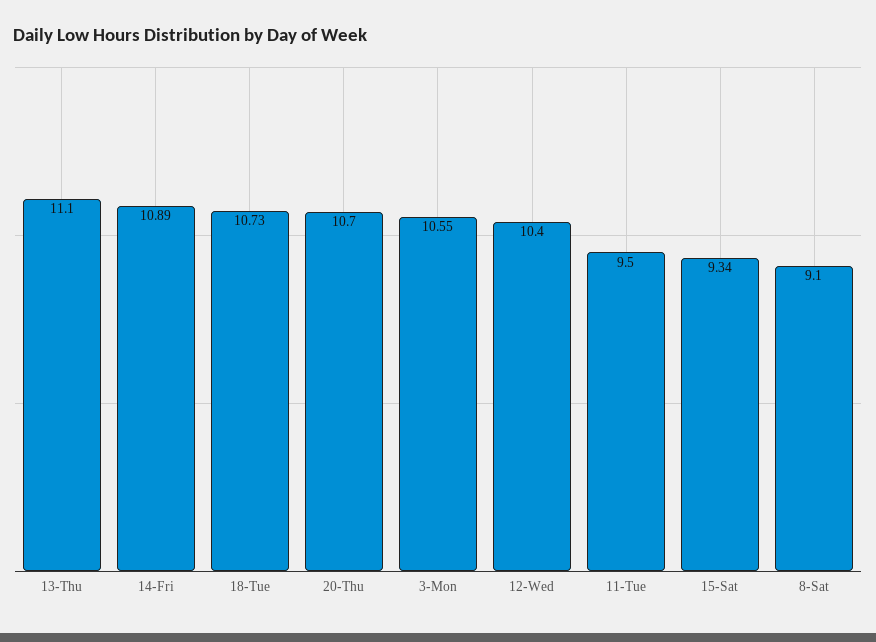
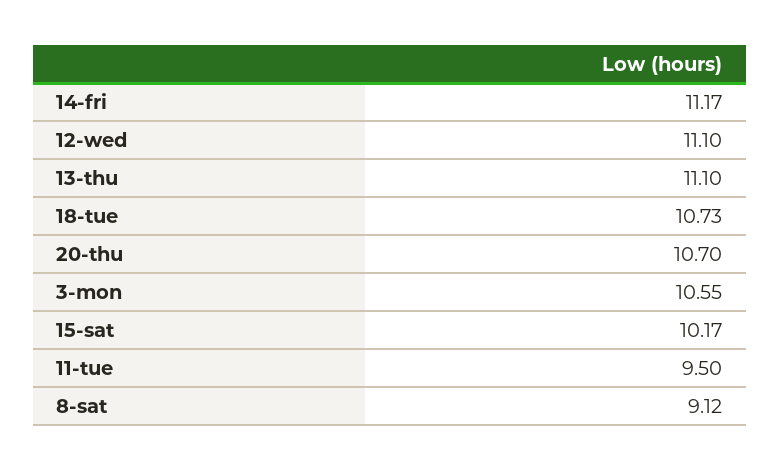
  {
    "13-Thu": 11.1,
-   "14-Fri": 10.89,
+   "14-Fri": 11.17,
    "18-Tue": 10.73,
    "20-Thu": 10.7,
    "3-Mon": 10.55,
-   "12-Wed": 10.4,
+   "12-Wed": 11.1,
    "11-Tue": 9.5,
-   "15-Sat": 9.34,
+   "15-Sat": 10.17,
-   "8-Sat": 9.1
+   "8-Sat": 9.12
  }

